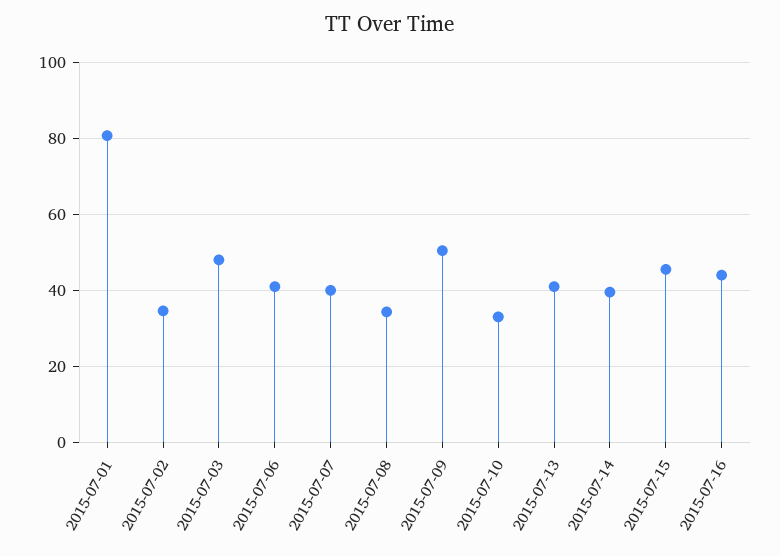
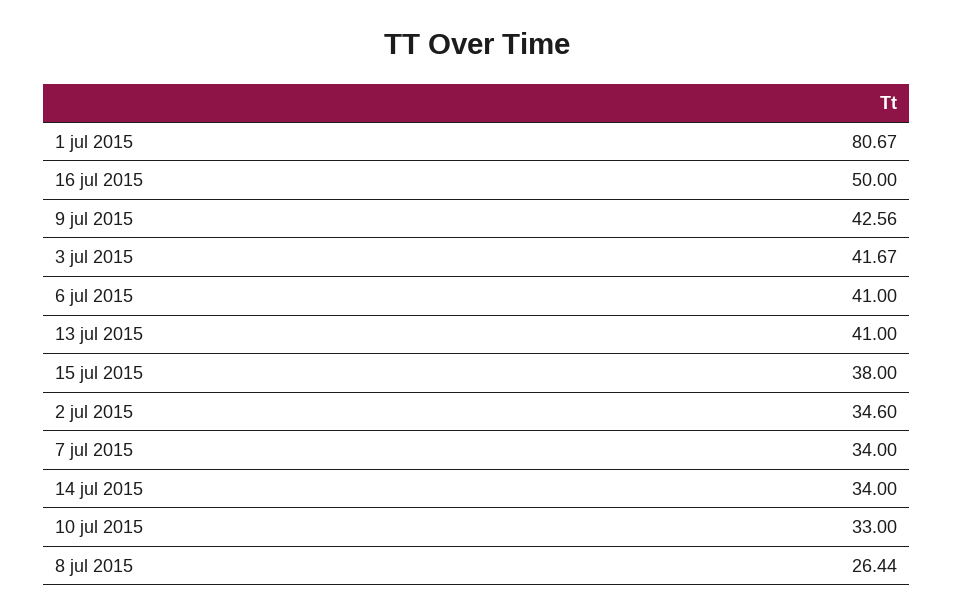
  {
    "2015-07-01": 80.67,
    "2015-07-02": 34.6,
-   "2015-07-03": 48,
+   "2015-07-03": 41.67,
    "2015-07-06": 41,
-   "2015-07-07": 40,
+   "2015-07-07": 34,
-   "2015-07-08": 34,
+   "2015-07-08": 26.44,
-   "2015-07-09": 50,
+   "2015-07-09": 42.56,
    "2015-07-10": 33,
    "2015-07-13": 41,
-   "2015-07-14": 40,
+   "2015-07-14": 34,
-   "2015-07-15": 46,
+   "2015-07-15": 38,
-   "2015-07-16": 44
+   "2015-07-16": 50
  }

